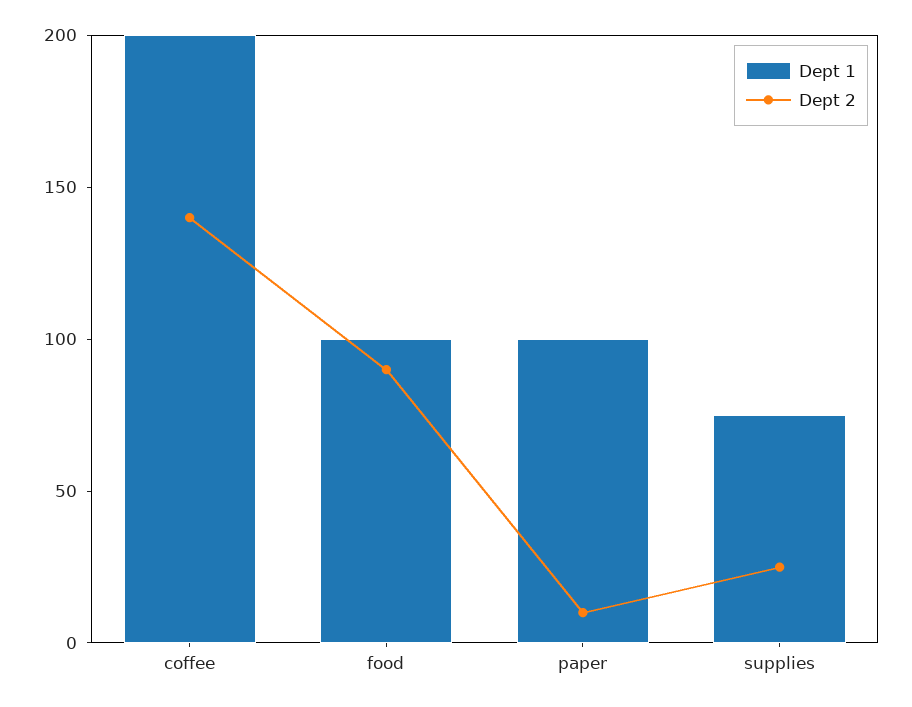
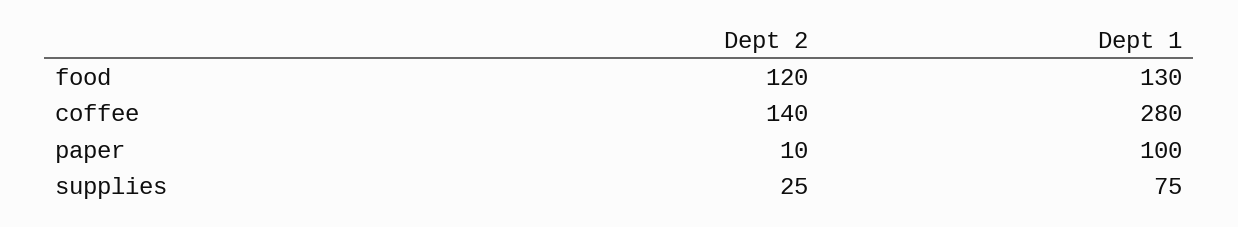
  {
    "Dept 1": {
-     "coffee": 200,
+     "coffee": 280,
-     "food": 100,
+     "food": 130,
      "paper": 100,
      "supplies": 75
    },
    "Dept 2": {
      "coffee": 140,
-     "food": 90,
+     "food": 120,
      "paper": 10,
      "supplies": 25
    }
  }

